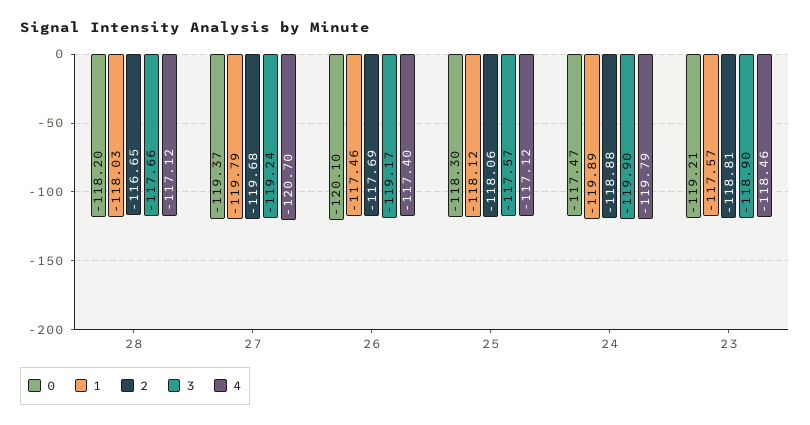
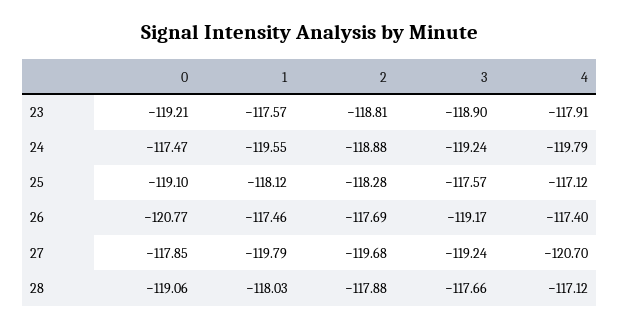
  {
    "0": {
-     "28": -118.2,
+     "28": -119.06,
-     "27": -119.37,
+     "27": -117.85,
-     "26": -120.1,
+     "26": -120.77,
-     "25": -118.3,
+     "25": -119.1,
      "24": -117.47,
      "23": -119.21
    },
    "1": {
      "28": -118.03,
      "27": -119.79,
      "26": -117.46,
      "25": -118.12,
-     "24": -119.89,
+     "24": -119.55,
      "23": -117.57
    },
    "2": {
-     "28": -116.65,
+     "28": -117.88,
      "27": -119.68,
      "26": -117.69,
-     "25": -118.06,
+     "25": -118.28,
      "24": -118.88,
      "23": -118.81
    },
    "3": {
      "28": -117.66,
      "27": -119.24,
      "26": -119.17,
      "25": -117.57,
-     "24": -119.9,
+     "24": -119.24,
      "23": -118.9
    },
    "4": {
      "28": -117.12,
      "27": -120.7,
      "26": -117.4,
      "25": -117.12,
      "24": -119.79,
-     "23": -118.46
+     "23": -117.91
    }
  }

